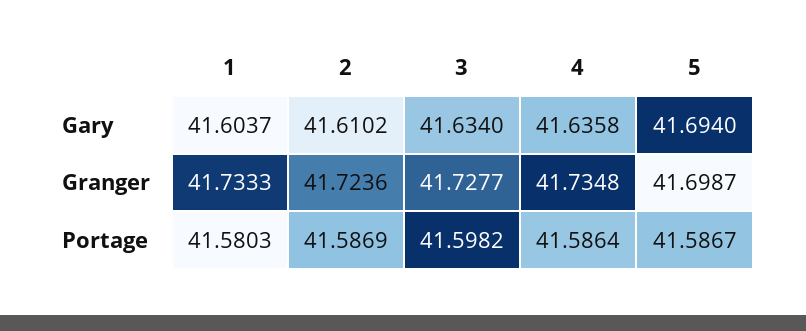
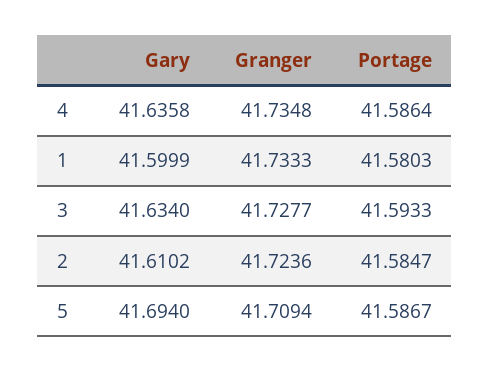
  {
    "1": {
-     "Gary": 41.6037,
+     "Gary": 41.5999,
      "Granger": 41.7333,
      "Portage": 41.5803
    },
    "2": {
      "Gary": 41.6102,
      "Granger": 41.7236,
-     "Portage": 41.5869
+     "Portage": 41.5847
    },
    "3": {
      "Gary": 41.634,
      "Granger": 41.7277,
-     "Portage": 41.5982
+     "Portage": 41.5933
    },
    "4": {
      "Gary": 41.6358,
      "Granger": 41.7348,
      "Portage": 41.5864
    },
    "5": {
      "Gary": 41.694,
-     "Granger": 41.6987,
+     "Granger": 41.7094,
      "Portage": 41.5867
    }
  }

